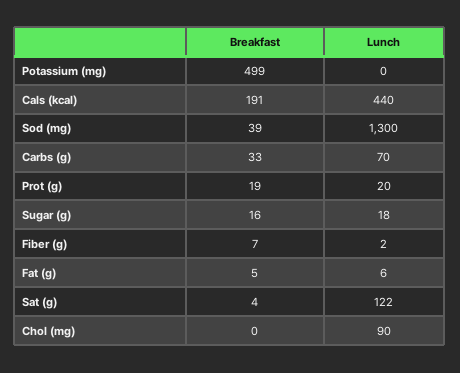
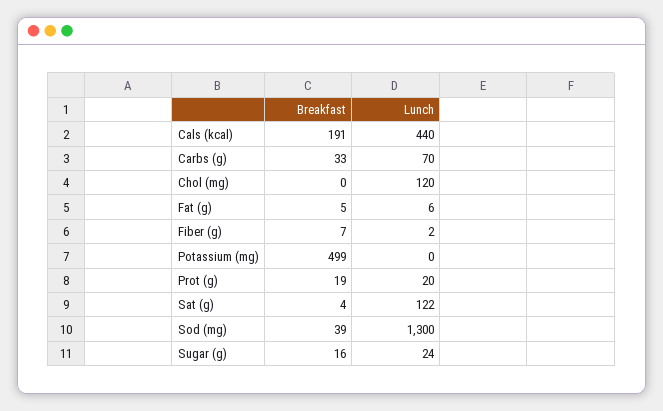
  {
    "Breakfast": {
      "Potassium (mg)": 499,
      "Cals (kcal)": 191,
      "Sod (mg)": 39,
      "Carbs (g)": 33,
      "Prot (g)": 19,
      "Sugar (g)": 16,
      "Fiber (g)": 7,
      "Fat (g)": 5,
      "Sat (g)": 4,
      "Chol (mg)": 0
    },
    "Lunch": {
      "Potassium (mg)": 0,
      "Cals (kcal)": 440,
      "Sod (mg)": 1300,
      "Carbs (g)": 70,
      "Prot (g)": 20,
-     "Sugar (g)": 18,
+     "Sugar (g)": 24,
      "Fiber (g)": 2,
      "Fat (g)": 6,
      "Sat (g)": 122,
-     "Chol (mg)": 90
+     "Chol (mg)": 120
    }
  }

